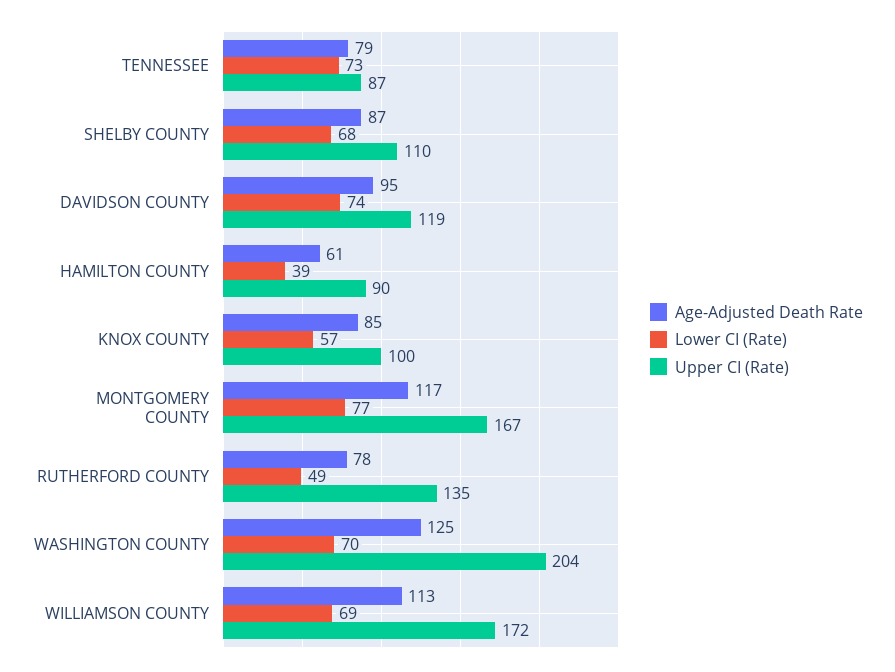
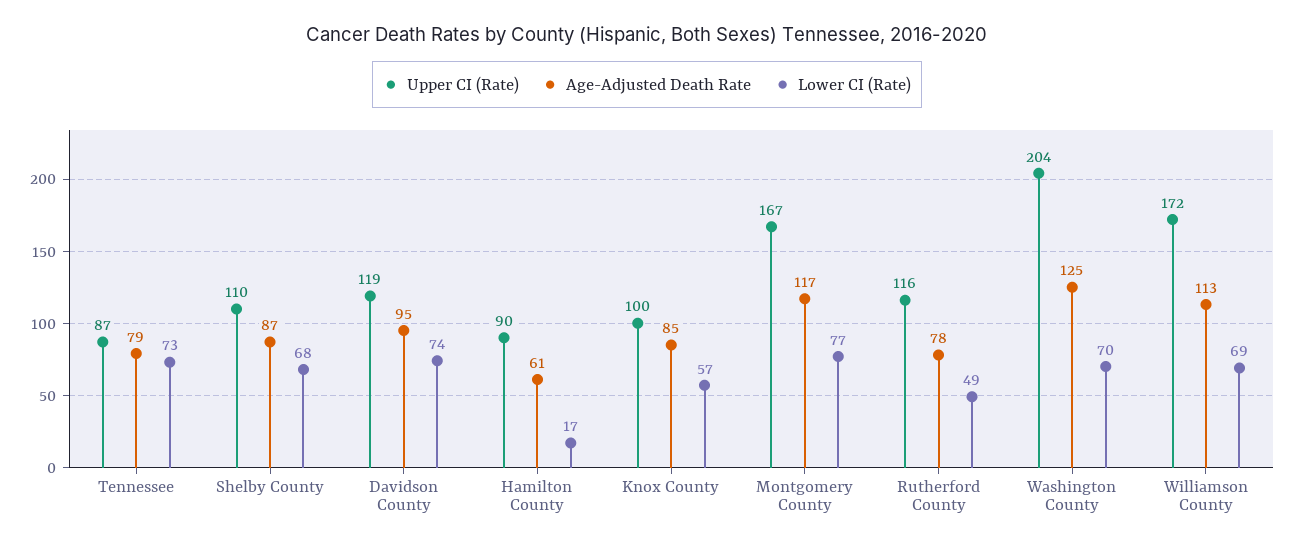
  {
    "Age-Adjusted Death Rate": {
      "TENNESSEE": 79,
      "SHELBY COUNTY": 87,
      "DAVIDSON COUNTY": 95,
      "HAMILTON COUNTY": 61,
      "KNOX COUNTY": 85,
      "MONTGOMERY COUNTY": 117,
      "RUTHERFORD COUNTY": 78,
      "WASHINGTON COUNTY": 125,
      "WILLIAMSON COUNTY": 113
    },
    "Lower CI (Rate)": {
      "TENNESSEE": 73,
      "SHELBY COUNTY": 68,
      "DAVIDSON COUNTY": 74,
-     "HAMILTON COUNTY": 39,
+     "HAMILTON COUNTY": 17,
      "KNOX COUNTY": 57,
      "MONTGOMERY COUNTY": 77,
      "RUTHERFORD COUNTY": 49,
      "WASHINGTON COUNTY": 70,
      "WILLIAMSON COUNTY": 69
    },
    "Upper CI (Rate)": {
      "TENNESSEE": 87,
      "SHELBY COUNTY": 110,
      "DAVIDSON COUNTY": 119,
      "HAMILTON COUNTY": 90,
      "KNOX COUNTY": 100,
      "MONTGOMERY COUNTY": 167,
-     "RUTHERFORD COUNTY": 135,
+     "RUTHERFORD COUNTY": 116,
      "WASHINGTON COUNTY": 204,
      "WILLIAMSON COUNTY": 172
    }
  }

